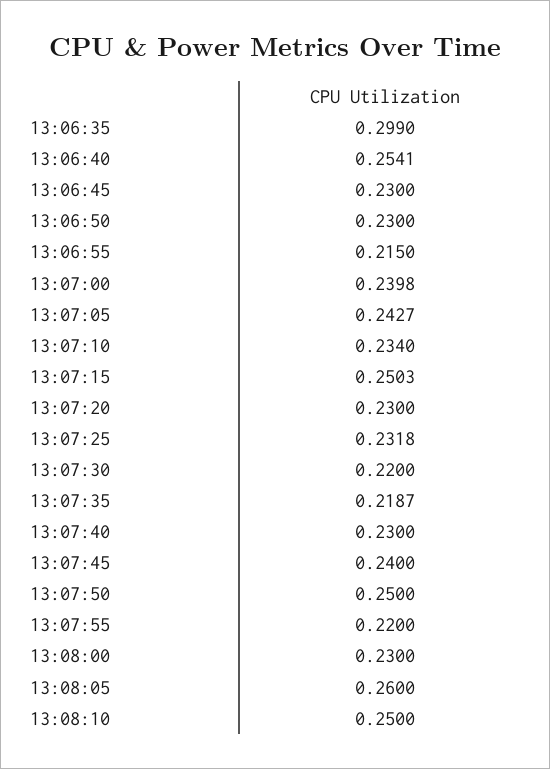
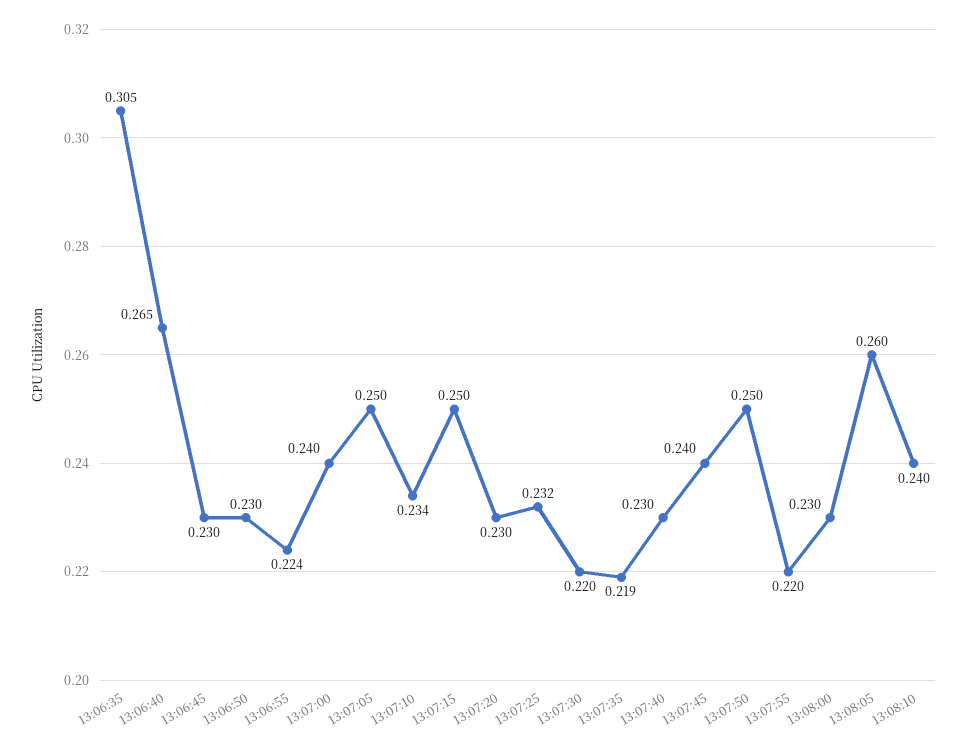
  {
-   "13:06:35": 0.299,
+   "13:06:35": 0.305,
-   "13:06:40": 0.2541,
+   "13:06:40": 0.265,
    "13:06:45": 0.23,
    "13:06:50": 0.23,
-   "13:06:55": 0.215,
+   "13:06:55": 0.224,
    "13:07:00": 0.2398,
-   "13:07:05": 0.2427,
+   "13:07:05": 0.25,
    "13:07:10": 0.234,
    "13:07:15": 0.2503,
    "13:07:20": 0.23,
    "13:07:25": 0.2318,
    "13:07:30": 0.22,
    "13:07:35": 0.2187,
    "13:07:40": 0.23,
    "13:07:45": 0.24,
    "13:07:50": 0.25,
    "13:07:55": 0.22,
    "13:08:00": 0.23,
    "13:08:05": 0.26,
-   "13:08:10": 0.25
+   "13:08:10": 0.24
  }

